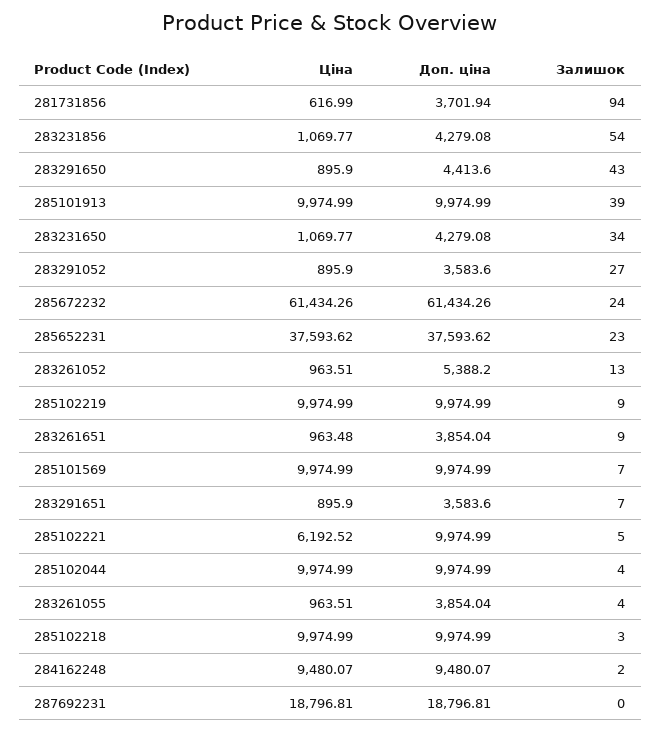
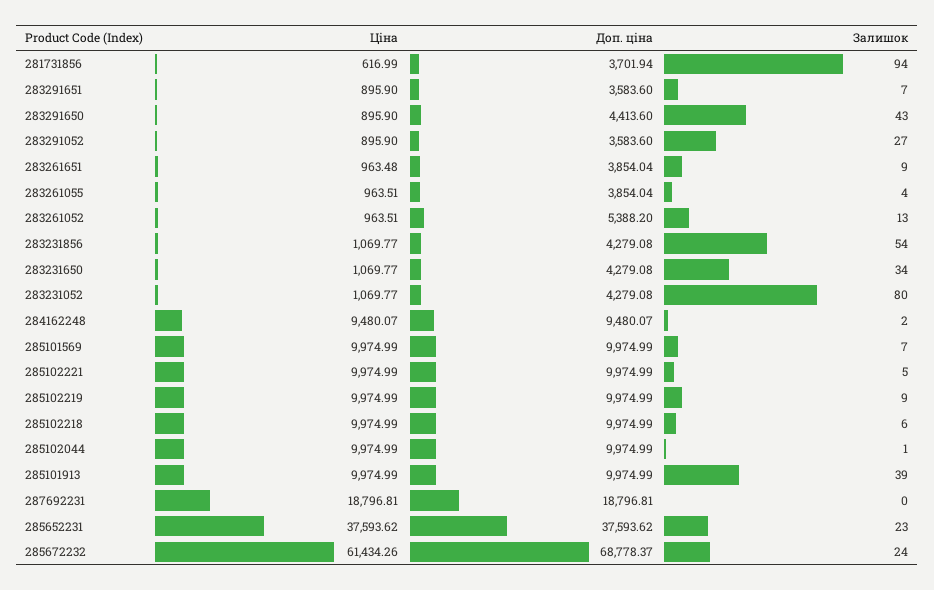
  {
    "Ціна": {
      "281731856": 616.99,
      "283231856": 1069.77,
      "283291650": 895.9,
      "285101913": 9974.99,
      "283231650": 1069.77,
      "283291052": 895.9,
      "285672232": 61434.26,
      "285652231": 37593.62,
      "283261052": 963.51,
      "285102219": 9974.99,
      "283261651": 963.48,
      "285101569": 9974.99,
      "283291651": 895.9,
-     "285102221": 6192.52,
+     "285102221": 9974.99,
      "285102044": 9974.99,
      "283261055": 963.51,
      "285102218": 9974.99,
      "284162248": 9480.07,
-     "287692231": 18796.81
+     "287692231": 18796.81,
+     "283231052": 1069.77
    },
    "Доп. ціна": {
      "281731856": 3701.94,
      "283231856": 4279.08,
      "283291650": 4413.6,
      "285101913": 9974.99,
      "283231650": 4279.08,
      "283291052": 3583.6,
-     "285672232": 61434.26,
+     "285672232": 68778.37,
      "285652231": 37593.62,
      "283261052": 5388.2,
      "285102219": 9974.99,
      "283261651": 3854.04,
      "285101569": 9974.99,
      "283291651": 3583.6,
      "285102221": 9974.99,
      "285102044": 9974.99,
      "283261055": 3854.04,
      "285102218": 9974.99,
      "284162248": 9480.07,
-     "287692231": 18796.81
+     "287692231": 18796.81,
+     "283231052": 4279.08
    },
    "Залишок": {
      "281731856": 94,
      "283231856": 54,
      "283291650": 43,
      "285101913": 39,
      "283231650": 34,
      "283291052": 27,
      "285672232": 24,
      "285652231": 23,
      "283261052": 13,
      "285102219": 9,
      "283261651": 9,
      "285101569": 7,
      "283291651": 7,
      "285102221": 5,
-     "285102044": 4,
+     "285102044": 1,
      "283261055": 4,
-     "285102218": 3,
+     "285102218": 6,
      "284162248": 2,
-     "287692231": 0
+     "287692231": 0,
+     "283231052": 80
    }
  }

